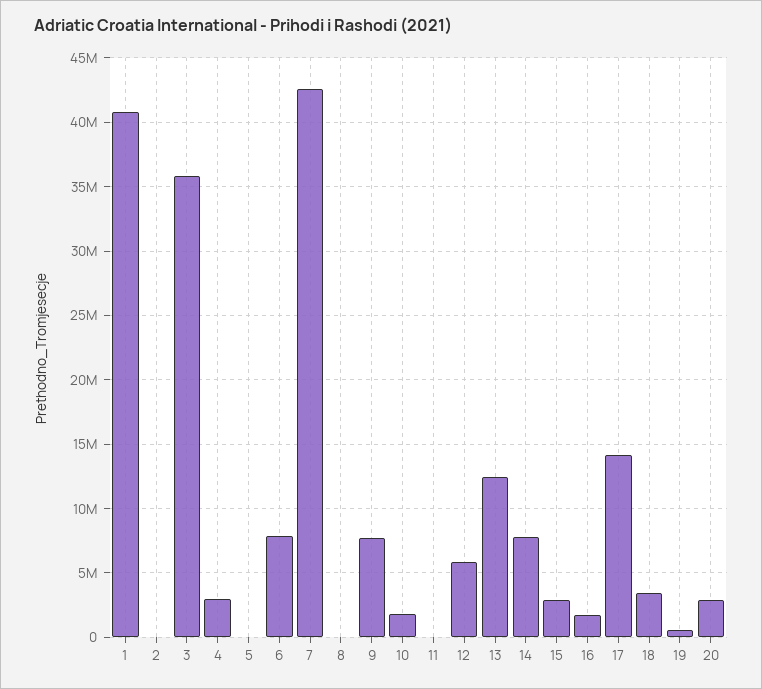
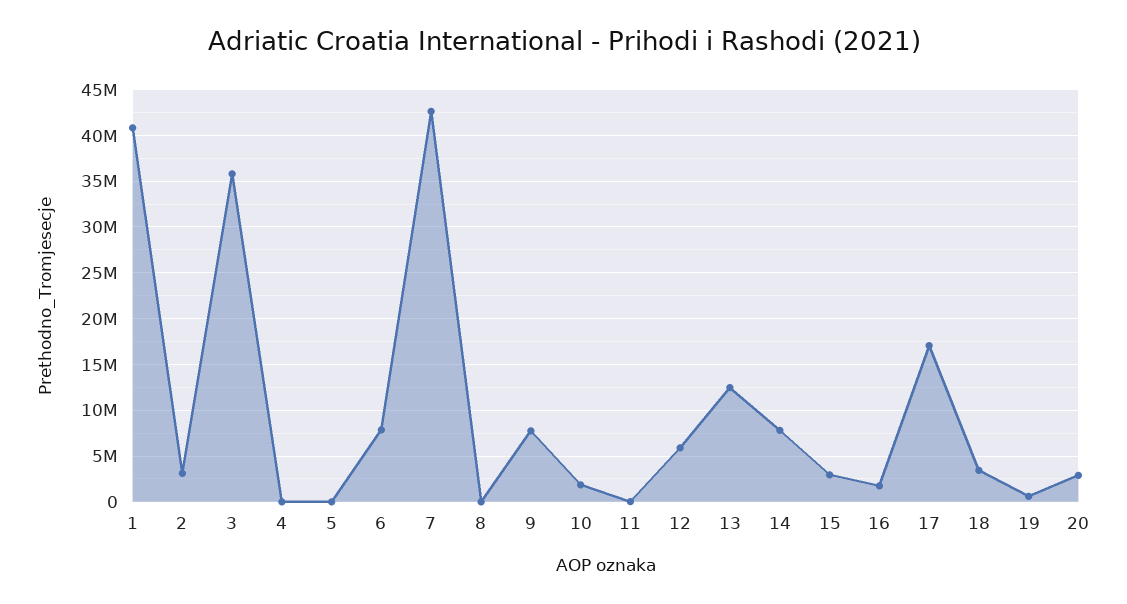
  {
    "1": 41000000,
-   "2": 0,
+   "2": 3000000,
    "3": 36000000,
-   "4": 3000000,
+   "4": 0,
    "5": 0,
    "6": 8000000,
    "7": 42500000,
    "8": 0,
    "9": 7500000,
    "10": 2000000,
    "11": 0,
    "12": 6000000,
    "13": 12500000,
    "14": 8000000,
    "15": 3000000,
    "16": 1500000,
-   "17": 14000000,
+   "17": 17000000,
    "18": 3500000,
    "19": 500000,
    "20": 3000000
  }

